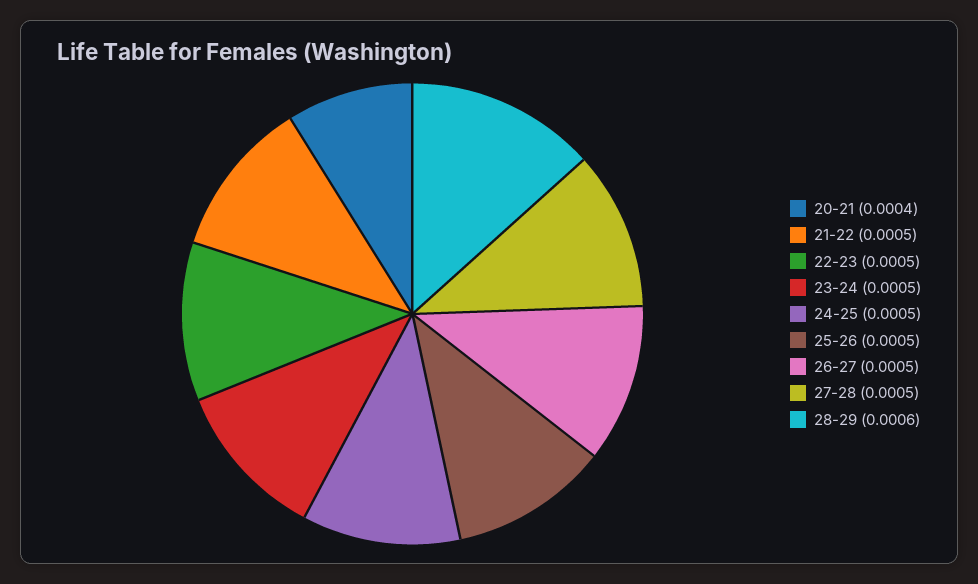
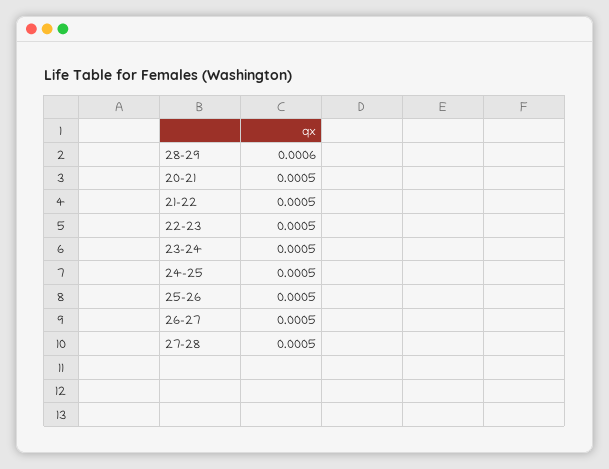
  {
-   "20-21": 0.0004,
+   "20-21": 0.0005,
    "21-22": 0.0005,
    "22-23": 0.0005,
    "23-24": 0.0005,
    "24-25": 0.0005,
    "25-26": 0.0005,
    "26-27": 0.0005,
    "27-28": 0.0005,
    "28-29": 0.0006
  }

